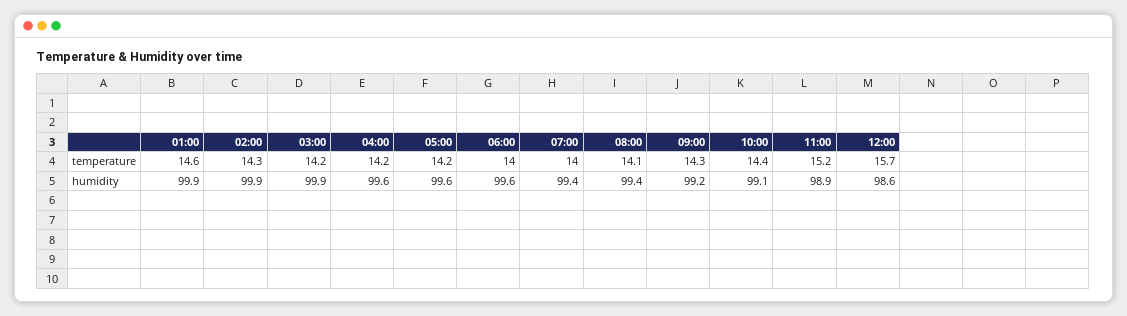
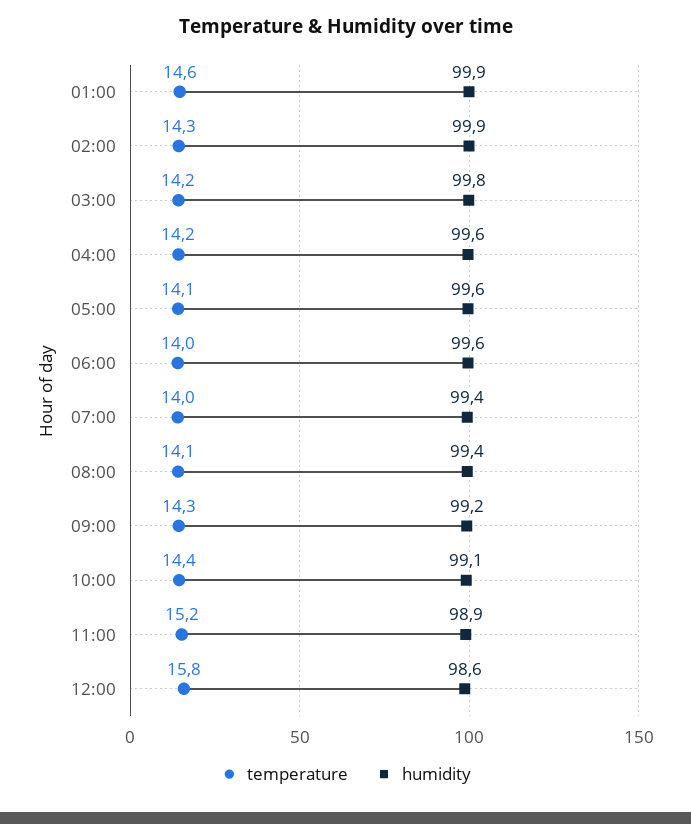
  {
    "temperature": {
      "01:00": 14.6,
      "02:00": 14.3,
      "03:00": 14.2,
      "04:00": 14.2,
-     "05:00": 14.2,
+     "05:00": 14.1,
      "06:00": 14,
      "07:00": 14,
      "08:00": 14.1,
      "09:00": 14.3,
      "10:00": 14.4,
      "11:00": 15.2,
-     "12:00": 15.7
+     "12:00": 15.8
    },
    "humidity": {
      "01:00": 99.9,
      "02:00": 99.9,
-     "03:00": 99.9,
+     "03:00": 99.8,
      "04:00": 99.6,
      "05:00": 99.6,
      "06:00": 99.6,
      "07:00": 99.4,
      "08:00": 99.4,
      "09:00": 99.2,
      "10:00": 99.1,
      "11:00": 98.9,
      "12:00": 98.6
    }
  }

